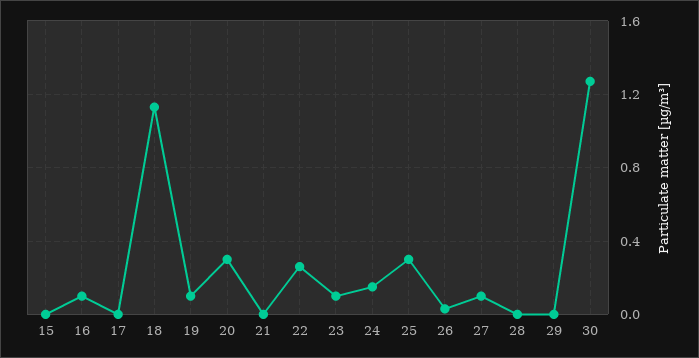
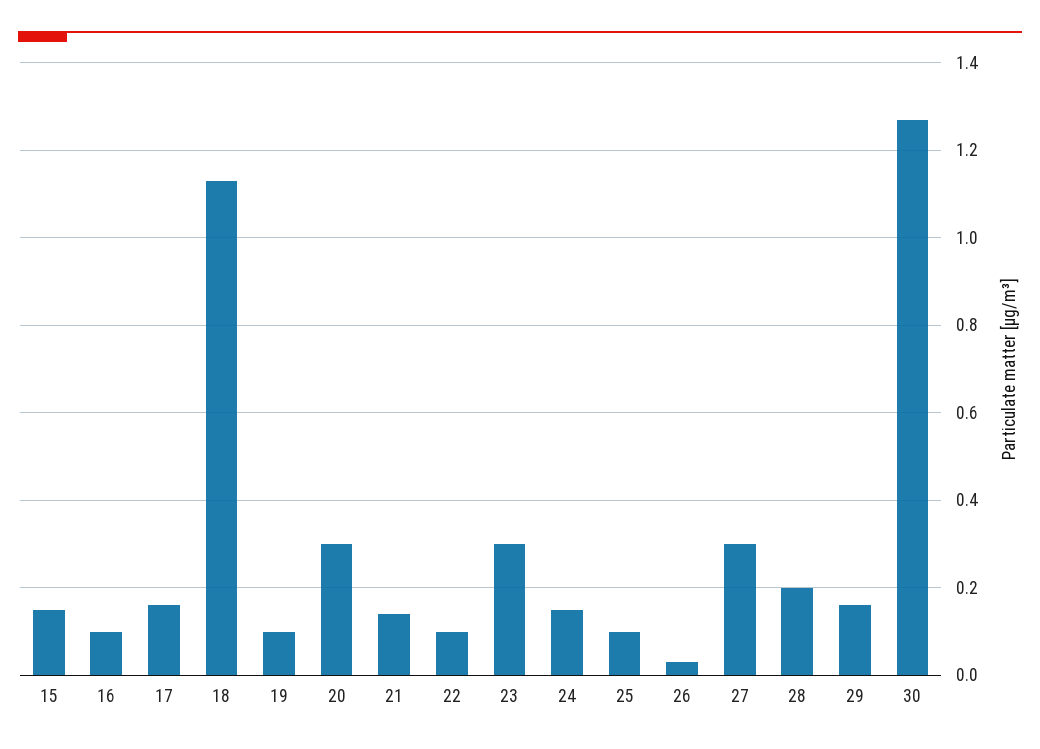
  {
-   "15": 0,
+   "15": 0.15,
    "16": 0.1,
-   "17": 0,
+   "17": 0.15,
    "18": 1.15,
    "19": 0.1,
    "20": 0.3,
-   "21": 0,
+   "21": 0.15,
-   "22": 0.25,
+   "22": 0.1,
-   "23": 0.1,
+   "23": 0.3,
    "24": 0.15,
-   "25": 0.3,
+   "25": 0.1,
    "26": 0.05,
-   "27": 0.1,
+   "27": 0.3,
-   "28": 0,
+   "28": 0.2,
-   "29": 0,
+   "29": 0.15,
    "30": 1.25
  }

